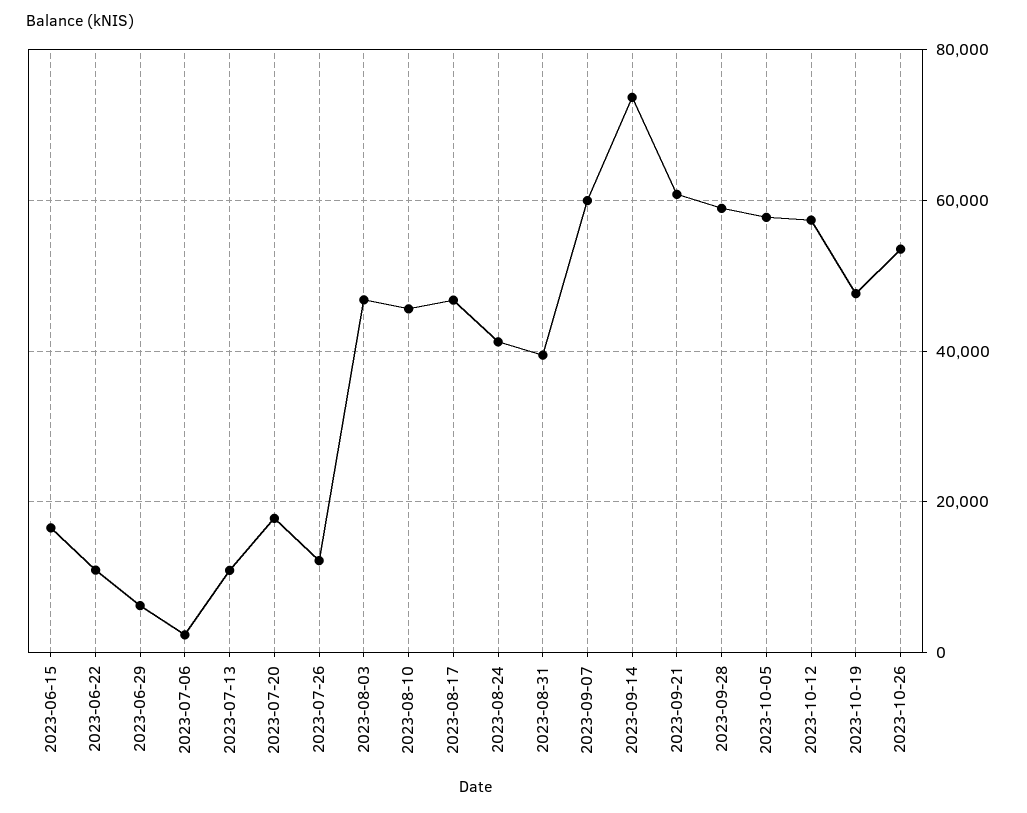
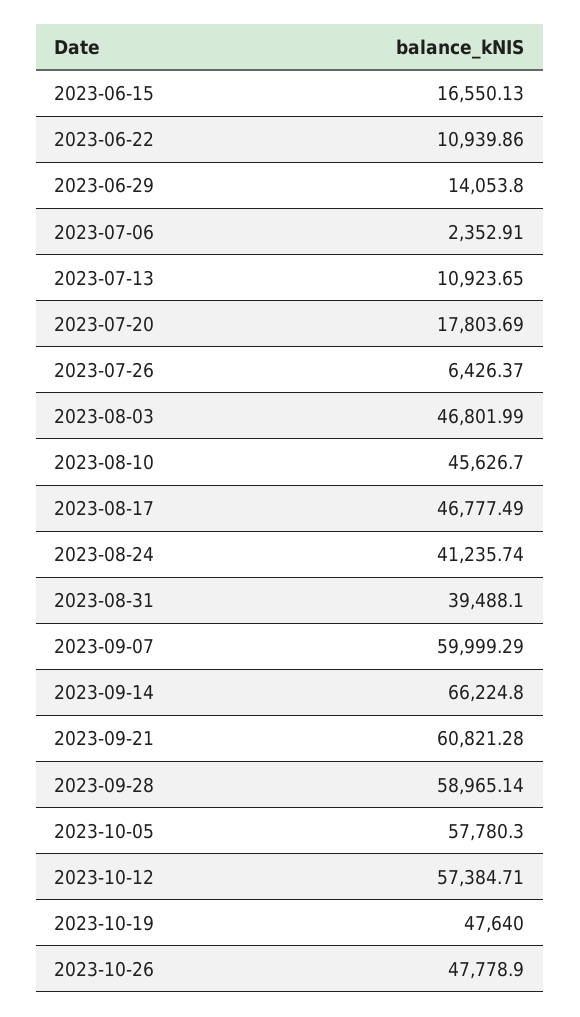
  {
    "2023-06-15": 16550.13,
    "2023-06-22": 10939.86,
-   "2023-06-29": 6000,
+   "2023-06-29": 14053.8,
    "2023-07-06": 2352.91,
    "2023-07-13": 10923.65,
    "2023-07-20": 17803.69,
-   "2023-07-26": 12000,
+   "2023-07-26": 6426.37,
    "2023-08-03": 46801.99,
    "2023-08-10": 45626.7,
    "2023-08-17": 46777.49,
    "2023-08-24": 41235.74,
    "2023-08-31": 39488.1,
    "2023-09-07": 59999.29,
-   "2023-09-14": 74000,
+   "2023-09-14": 66224.8,
    "2023-09-21": 60821.28,
    "2023-09-28": 58965.14,
    "2023-10-05": 57780.3,
    "2023-10-12": 57384.71,
    "2023-10-19": 47640,
-   "2023-10-26": 54000
+   "2023-10-26": 47778.9
  }

